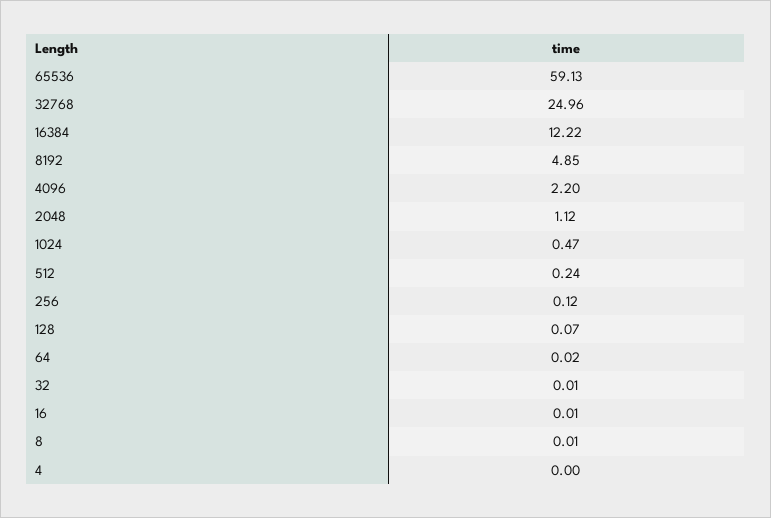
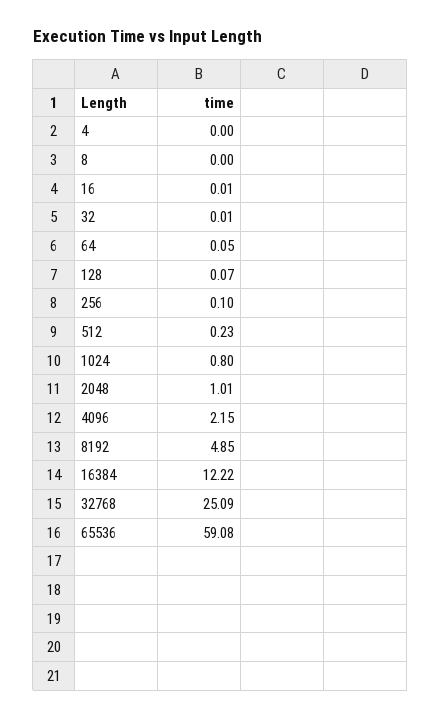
  {
-   "65536": 59.13,
+   "65536": 59.08,
-   "32768": 24.96,
+   "32768": 25.09,
    "16384": 12.22,
    "8192": 4.85,
-   "4096": 2.2,
+   "4096": 2.15,
-   "2048": 1.12,
+   "2048": 1.01,
-   "1024": 0.47,
+   "1024": 0.8,
-   "512": 0.24,
+   "512": 0.23,
-   "256": 0.12,
+   "256": 0.1,
    "128": 0.07,
-   "64": 0.02,
+   "64": 0.05,
    "32": 0.01,
    "16": 0.01,
-   "8": 0.01,
+   "8": 0,
    "4": 0
  }

